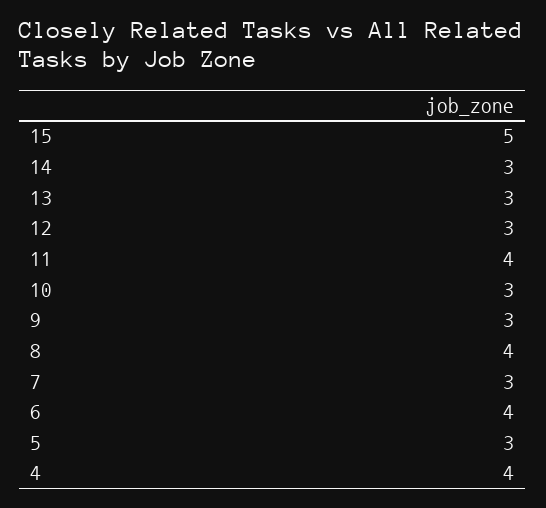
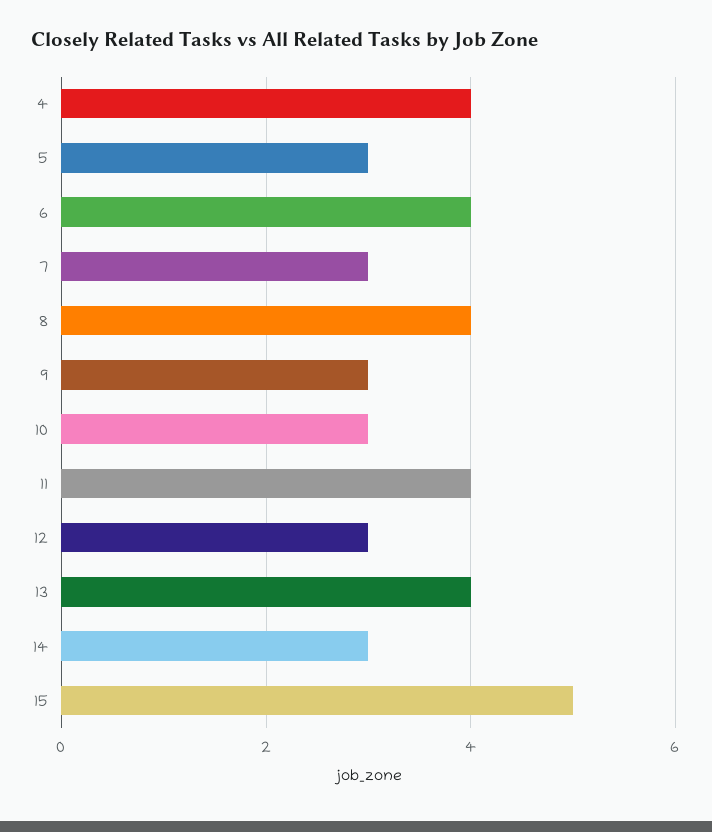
  {
    "15": 5,
    "14": 3,
-   "13": 3,
+   "13": 4,
    "12": 3,
    "11": 4,
    "10": 3,
    "9": 3,
    "8": 4,
    "7": 3,
    "6": 4,
    "5": 3,
    "4": 4
  }

